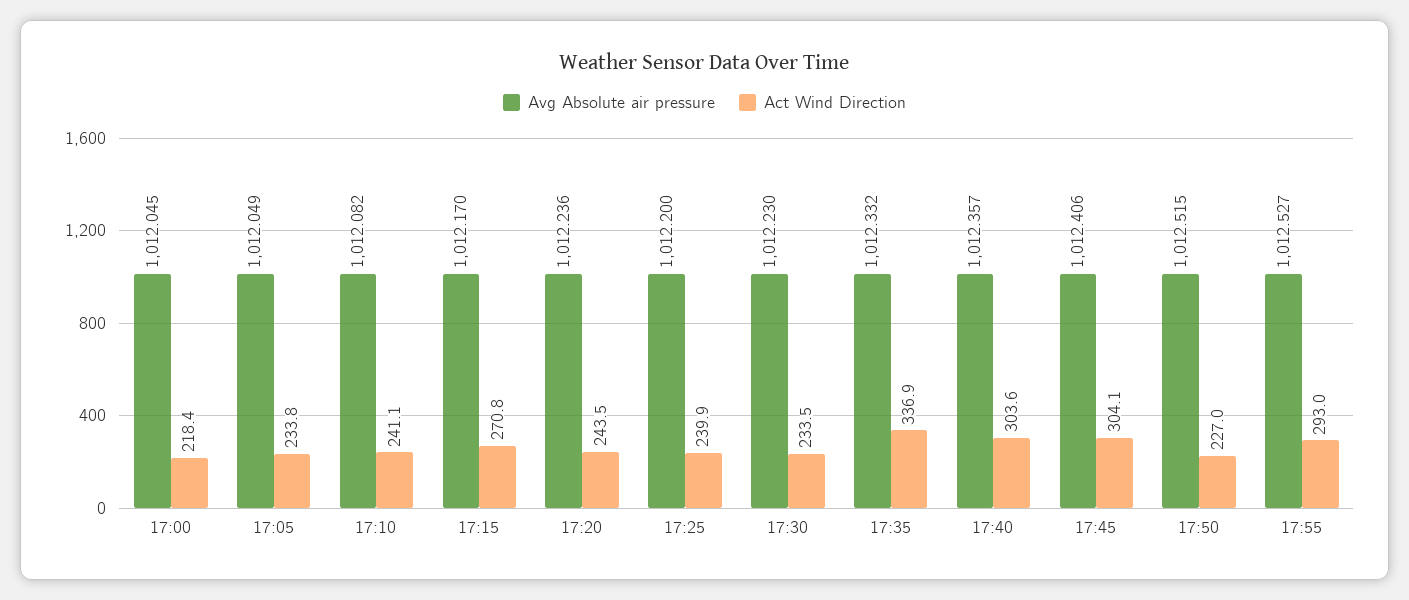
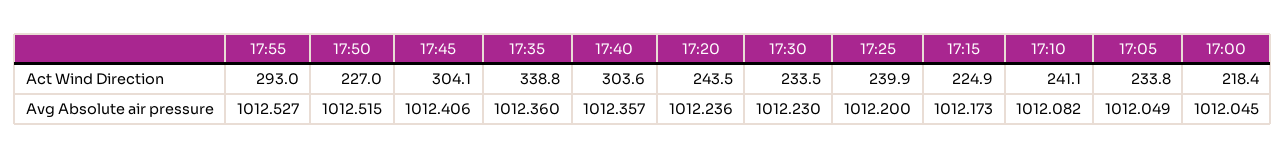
  {
    "Avg Absolute air pressure": {
      "17:00": 1012.045,
      "17:05": 1012.049,
      "17:10": 1012.082,
-     "17:15": 1012.17,
+     "17:15": 1012.173,
      "17:20": 1012.236,
      "17:25": 1012.2,
      "17:30": 1012.23,
-     "17:35": 1012.332,
+     "17:35": 1012.36,
      "17:40": 1012.357,
      "17:45": 1012.406,
      "17:50": 1012.515,
      "17:55": 1012.527
    },
    "Act Wind Direction": {
      "17:00": 218.4,
      "17:05": 233.8,
      "17:10": 241.1,
-     "17:15": 270.8,
+     "17:15": 224.9,
      "17:20": 243.5,
      "17:25": 239.9,
      "17:30": 233.5,
-     "17:35": 336.9,
+     "17:35": 338.8,
      "17:40": 303.6,
      "17:45": 304.1,
      "17:50": 227,
      "17:55": 293
    }
  }

